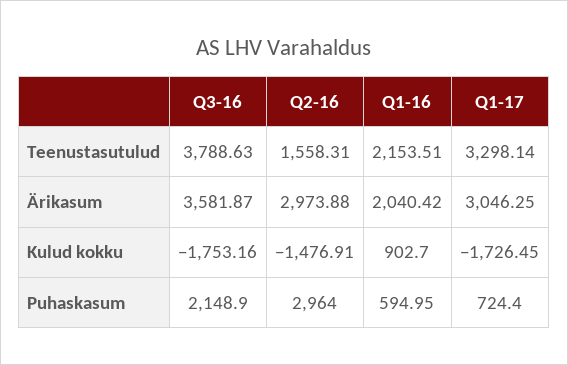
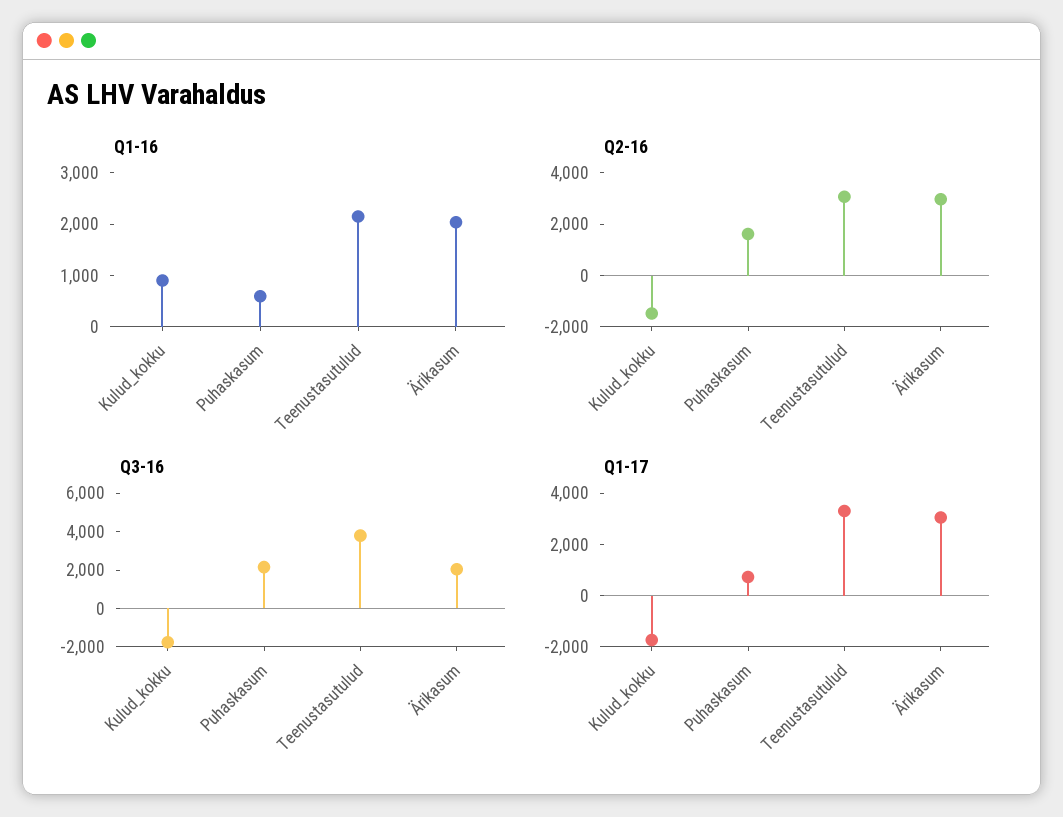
  {
    "Q3-16": {
      "Teenustasutulud": 3788.63,
-     "Ärikasum": 3581.87,
+     "Ärikasum": 2000,
      "Kulud kokku": -1753.16,
      "Puhaskasum": 2148.9
    },
    "Q2-16": {
-     "Teenustasutulud": 1558.31,
+     "Teenustasutulud": 3000,
      "Ärikasum": 2973.88,
      "Kulud kokku": -1476.91,
-     "Puhaskasum": 2964
+     "Puhaskasum": 1500
    },
    "Q1-16": {
      "Teenustasutulud": 2153.51,
      "Ärikasum": 2040.42,
      "Kulud kokku": 902.7,
      "Puhaskasum": 594.95
    },
    "Q1-17": {
      "Teenustasutulud": 3298.14,
      "Ärikasum": 3046.25,
      "Kulud kokku": -1726.45,
      "Puhaskasum": 724.4
    }
  }

